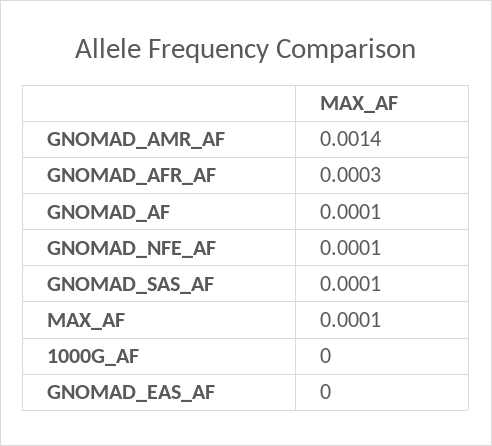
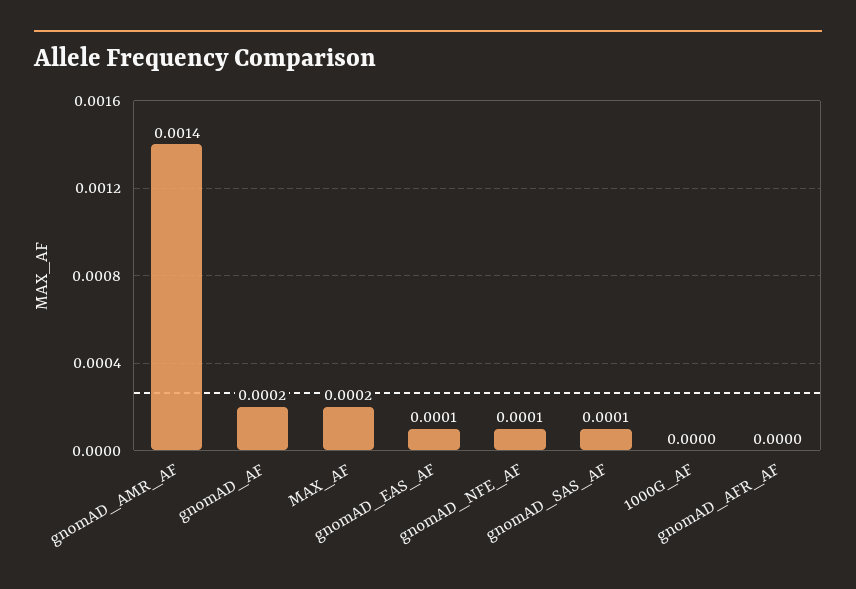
  {
    "GNOMAD_AMR_AF": 0.0014,
-   "GNOMAD_AFR_AF": 0.0003,
+   "GNOMAD_AFR_AF": 0,
-   "GNOMAD_AF": 0.0001,
+   "GNOMAD_AF": 0.0002,
    "GNOMAD_NFE_AF": 0.0001,
    "GNOMAD_SAS_AF": 0.0001,
-   "MAX_AF": 0.0001,
+   "MAX_AF": 0.0002,
    "1000G_AF": 0,
-   "GNOMAD_EAS_AF": 0
+   "GNOMAD_EAS_AF": 0.0001
  }

